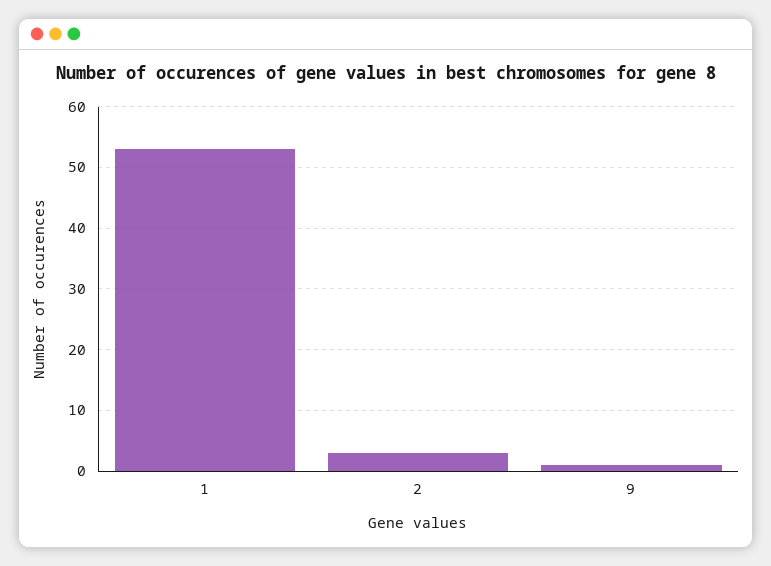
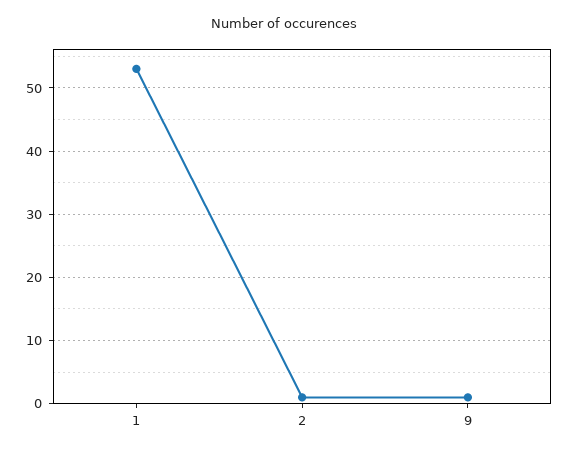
  {
    "1": 53,
-   "2": 3,
+   "2": 1,
    "9": 1
  }

